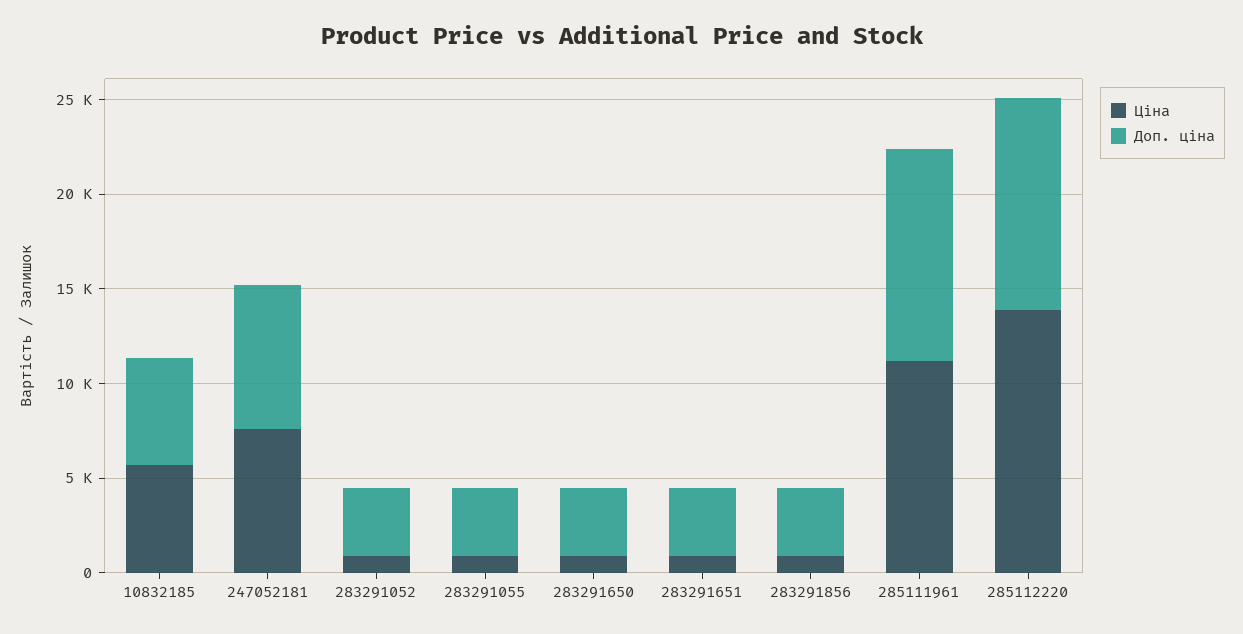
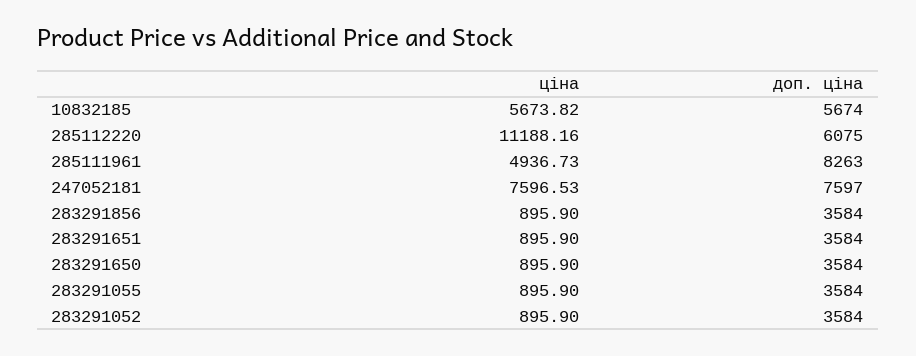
  {
    "Ціна": {
      "10832185": 5673.82,
      "247052181": 7596.53,
      "283291052": 895.9,
      "283291055": 895.9,
      "283291650": 895.9,
      "283291651": 895.9,
      "283291856": 895.9,
-     "285111961": 11000,
+     "285111961": 4936.73,
-     "285112220": 14000
+     "285112220": 11188.16
    },
    "Доп. ціна": {
      "10832185": 5674,
      "247052181": 7597,
      "283291052": 3584,
      "283291055": 3584,
      "283291650": 3584,
      "283291651": 3584,
      "283291856": 3584,
-     "285111961": 11000,
+     "285111961": 8263,
-     "285112220": 11000
+     "285112220": 6075
    }
  }

